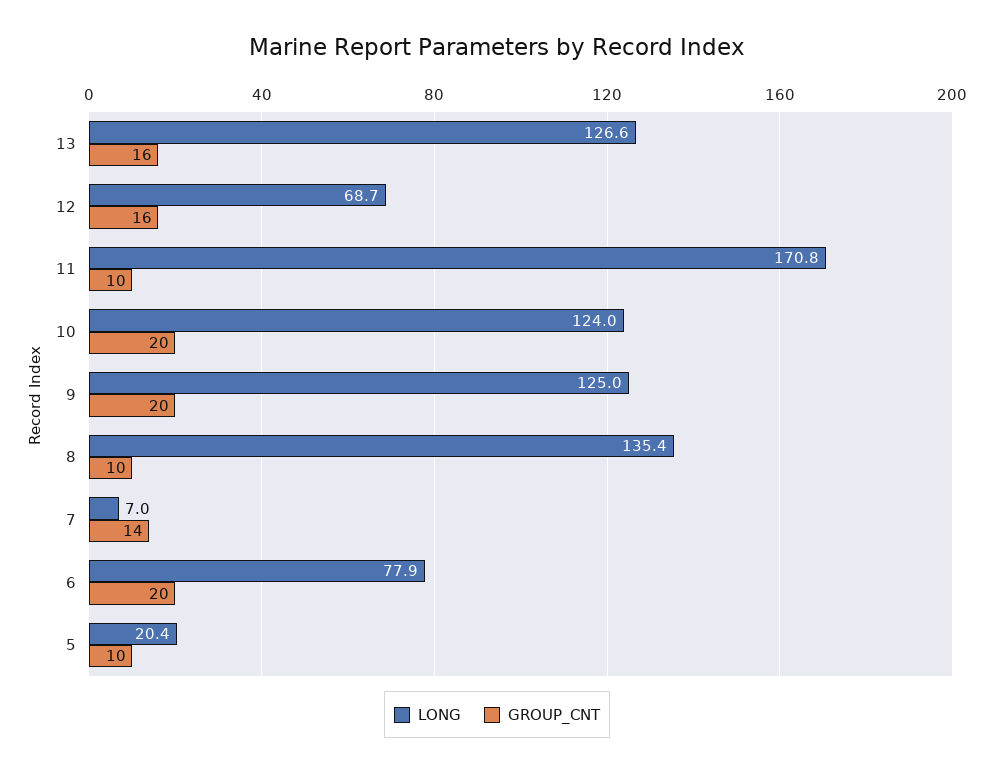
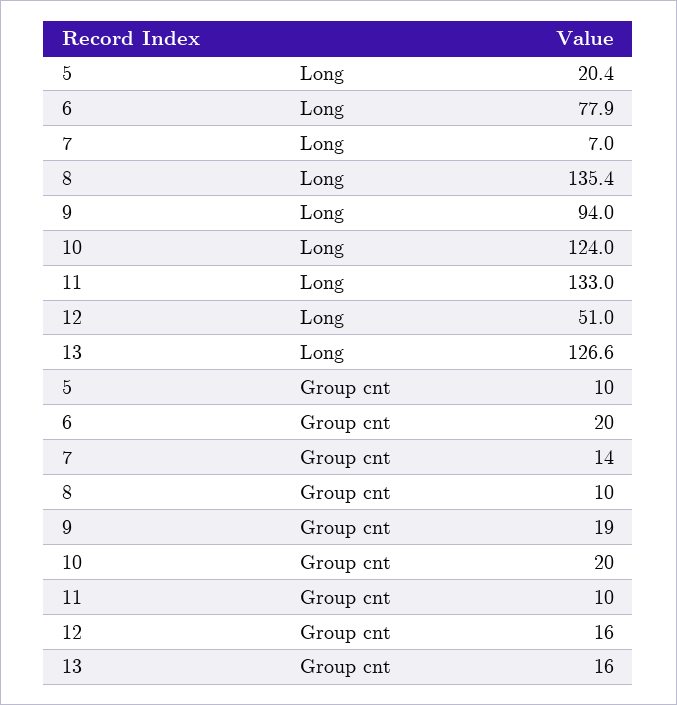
  {
    "LONG": {
      "13": 126.6,
-     "12": 68.7,
+     "12": 51,
-     "11": 170.8,
+     "11": 133,
      "10": 124,
-     "9": 125,
+     "9": 94,
      "8": 135.4,
      "7": 7,
      "6": 77.9,
      "5": 20.4
    },
    "GROUP_CNT": {
      "13": 16,
      "12": 16,
      "11": 10,
      "10": 20,
-     "9": 20,
+     "9": 19,
      "8": 10,
      "7": 14,
      "6": 20,
      "5": 10
    }
  }

